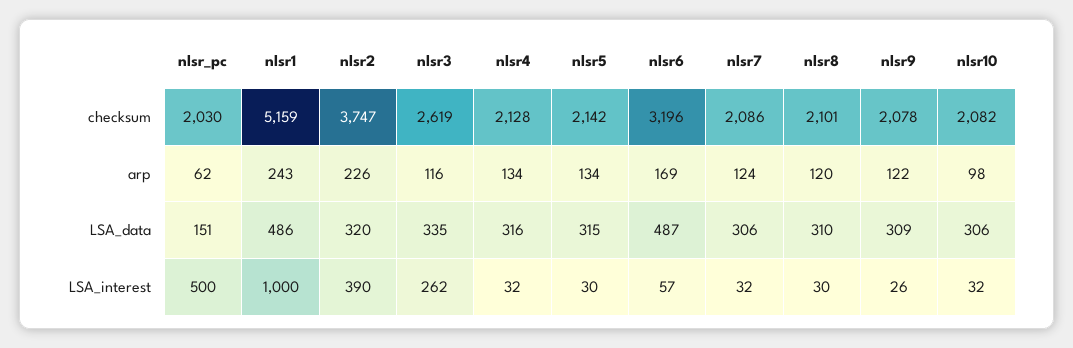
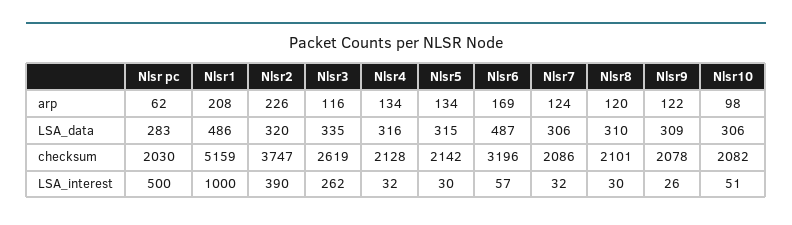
  {
    "nlsr_pc": {
      "checksum": 2030,
      "arp": 62,
-     "LSA_data": 151,
+     "LSA_data": 283,
      "LSA_interest": 500
    },
    "nlsr1": {
      "checksum": 5159,
-     "arp": 243,
+     "arp": 208,
      "LSA_data": 486,
      "LSA_interest": 1000
    },
    "nlsr2": {
      "checksum": 3747,
      "arp": 226,
      "LSA_data": 320,
      "LSA_interest": 390
    },
    "nlsr3": {
      "checksum": 2619,
      "arp": 116,
      "LSA_data": 335,
      "LSA_interest": 262
    },
    "nlsr4": {
      "checksum": 2128,
      "arp": 134,
      "LSA_data": 316,
      "LSA_interest": 32
    },
    "nlsr5": {
      "checksum": 2142,
      "arp": 134,
      "LSA_data": 315,
      "LSA_interest": 30
    },
    "nlsr6": {
      "checksum": 3196,
      "arp": 169,
      "LSA_data": 487,
      "LSA_interest": 57
    },
    "nlsr7": {
      "checksum": 2086,
      "arp": 124,
      "LSA_data": 306,
      "LSA_interest": 32
    },
    "nlsr8": {
      "checksum": 2101,
      "arp": 120,
      "LSA_data": 310,
      "LSA_interest": 30
    },
    "nlsr9": {
      "checksum": 2078,
      "arp": 122,
      "LSA_data": 309,
      "LSA_interest": 26
    },
    "nlsr10": {
      "checksum": 2082,
      "arp": 98,
      "LSA_data": 306,
-     "LSA_interest": 32
+     "LSA_interest": 51
    }
  }

